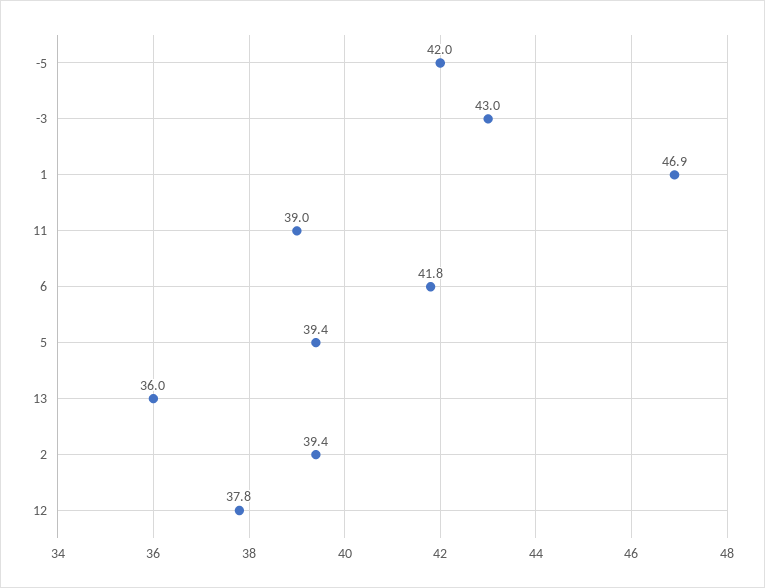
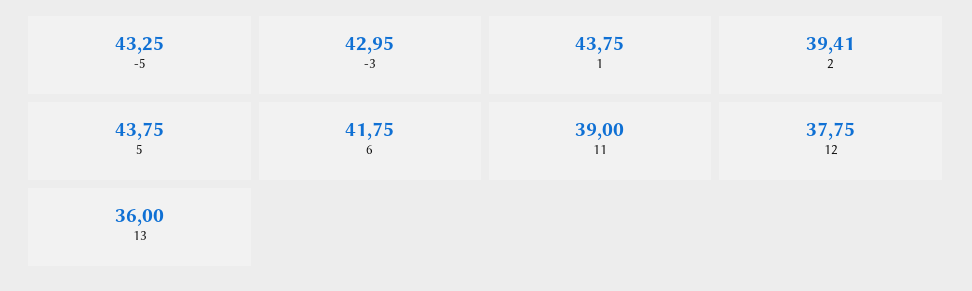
  {
-   "-5": 42,
+   "-5": 43.25,
    "-3": 42.95,
-   "1": 46.9,
+   "1": 43.75,
    "11": 39,
    "6": 41.75,
-   "5": 39.4,
+   "5": 43.75,
    "13": 36,
    "2": 39.41,
    "12": 37.75
  }

